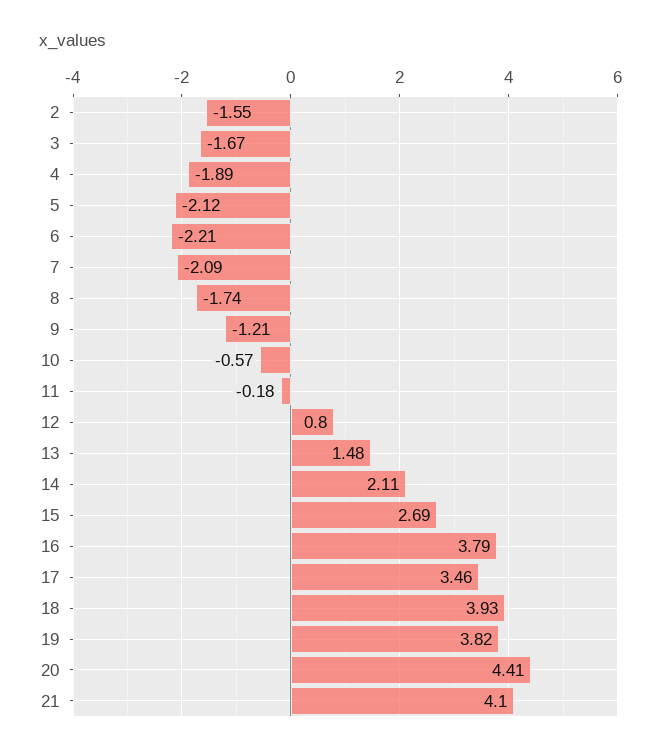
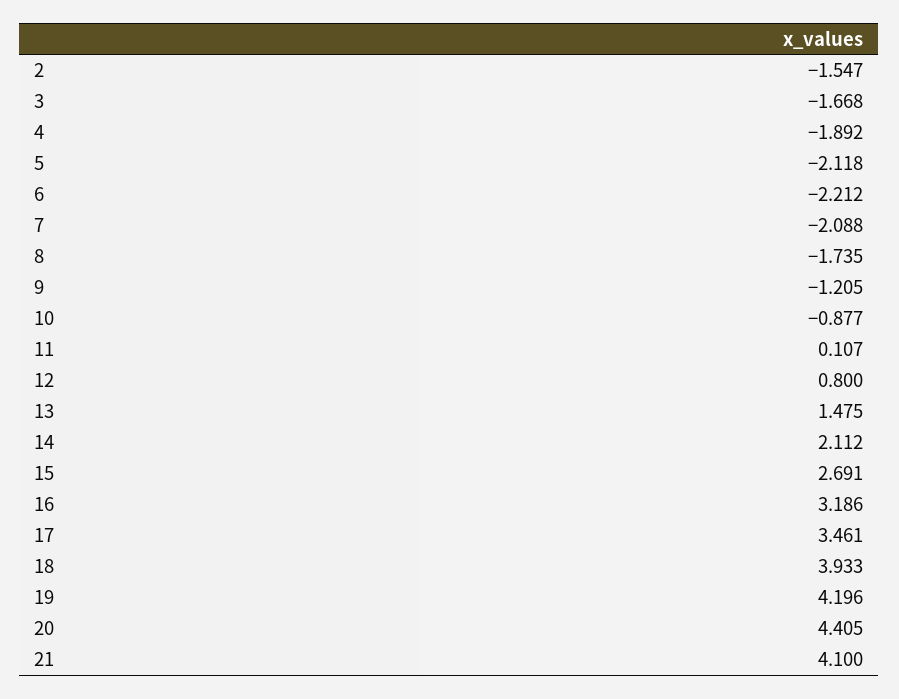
  {
    "2": -1.547,
    "3": -1.668,
    "4": -1.892,
    "5": -2.118,
    "6": -2.212,
    "7": -2.088,
    "8": -1.735,
    "9": -1.205,
-   "10": -0.57,
+   "10": -0.877,
-   "11": -0.18,
+   "11": 0.107,
    "12": 0.8,
    "13": 1.475,
    "14": 2.112,
    "15": 2.691,
-   "16": 3.79,
+   "16": 3.186,
    "17": 3.461,
    "18": 3.933,
-   "19": 3.82,
+   "19": 4.196,
    "20": 4.405,
    "21": 4.1
  }

